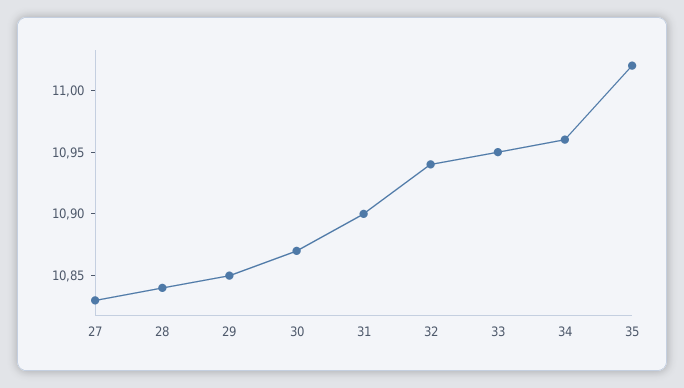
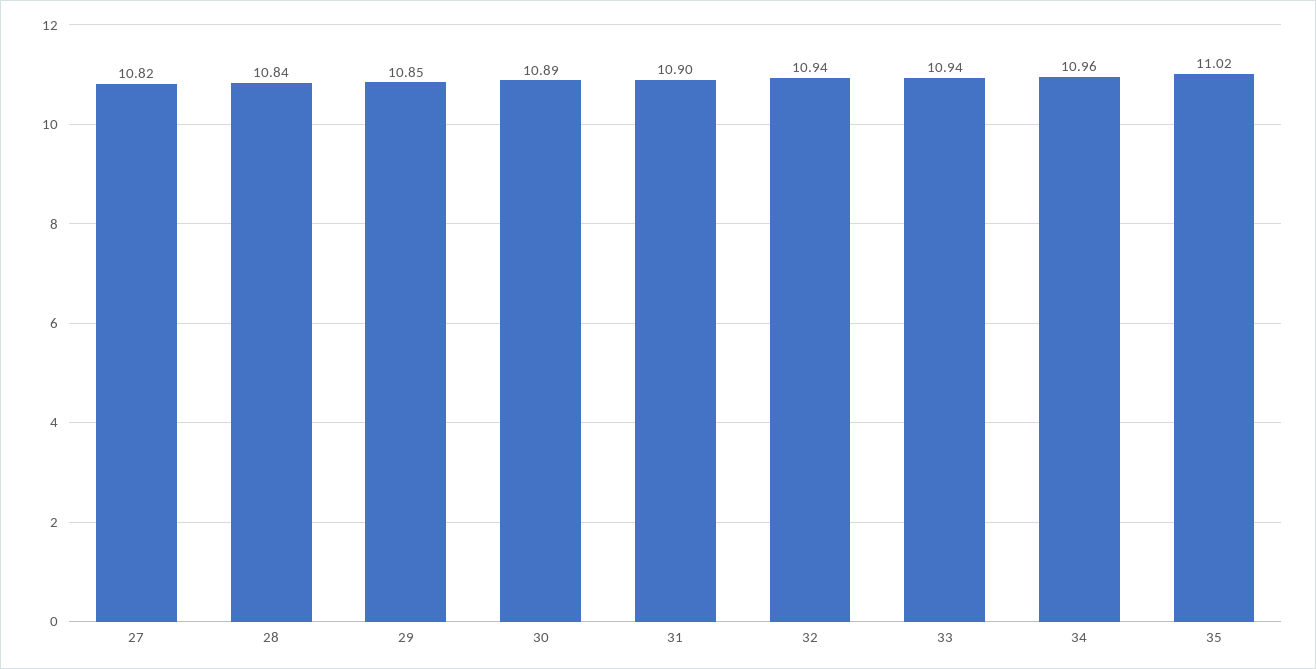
  {
-   "27": 10.83,
+   "27": 10.82,
    "28": 10.84,
    "29": 10.85,
-   "30": 10.87,
+   "30": 10.89,
    "31": 10.9,
    "32": 10.94,
-   "33": 10.95,
+   "33": 10.94,
    "34": 10.96,
    "35": 11.02
  }

